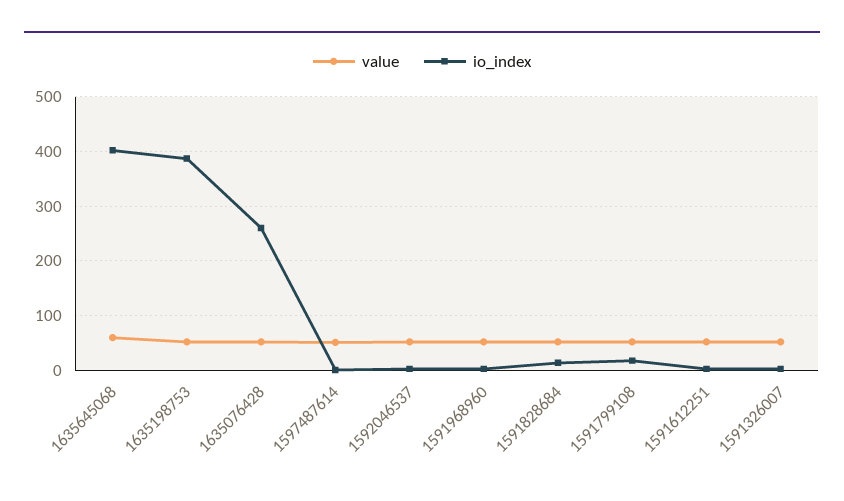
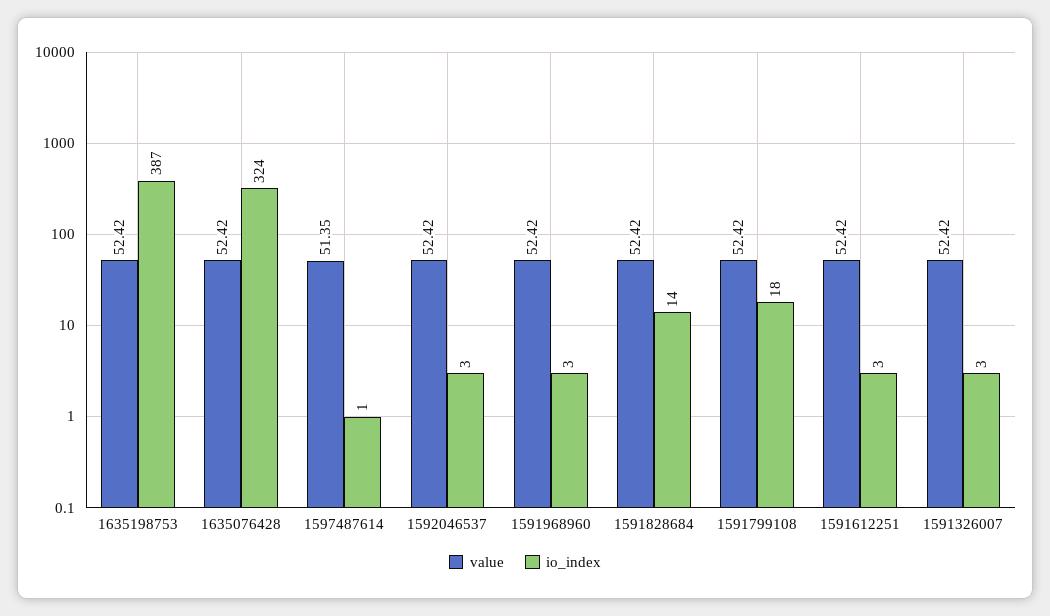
  {
    "value": {
-     "1635645068": 60,
      "1635198753": 52.42,
      "1635076428": 52.42,
      "1597487614": 51.35,
      "1592046537": 52.42,
      "1591968960": 52.42,
      "1591828684": 52.42,
      "1591799108": 52.42,
      "1591612251": 52.42,
      "1591326007": 52.42
    },
    "io_index": {
-     "1635645068": 400,
      "1635198753": 387,
-     "1635076428": 260,
+     "1635076428": 324,
      "1597487614": 1,
      "1592046537": 3,
      "1591968960": 3,
      "1591828684": 14,
      "1591799108": 18,
      "1591612251": 3,
      "1591326007": 3
    }
  }

